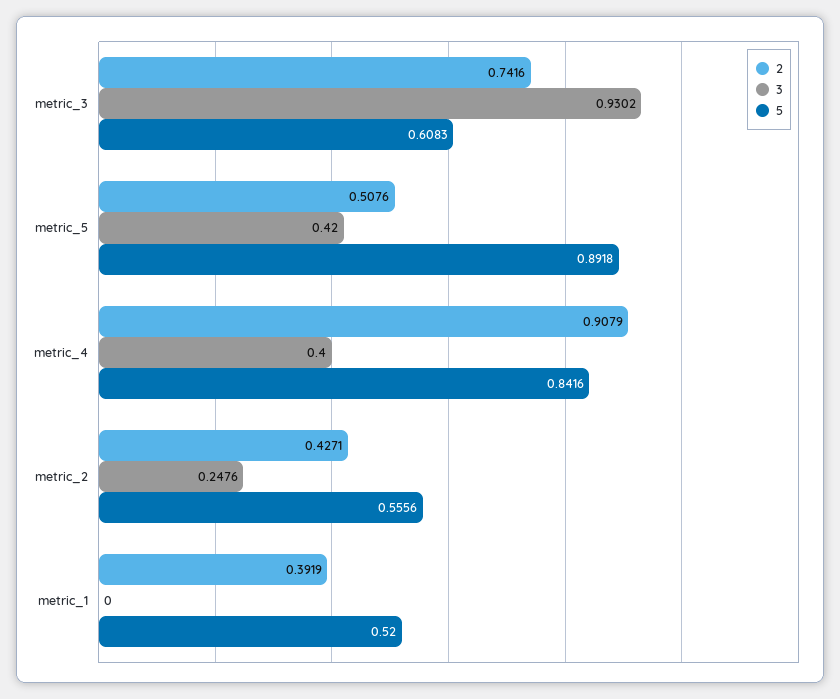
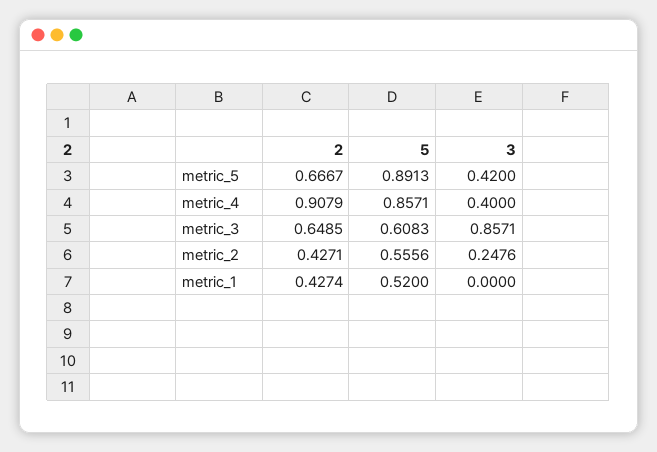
  {
    "2": {
-     "metric_3": 0.7416,
+     "metric_3": 0.6485,
-     "metric_5": 0.5076,
+     "metric_5": 0.6667,
      "metric_4": 0.9079,
      "metric_2": 0.4271,
-     "metric_1": 0.3919
+     "metric_1": 0.4274
    },
    "3": {
-     "metric_3": 0.9302,
+     "metric_3": 0.8571,
      "metric_5": 0.42,
      "metric_4": 0.4,
      "metric_2": 0.2476,
      "metric_1": 0
    },
    "5": {
      "metric_3": 0.6083,
-     "metric_5": 0.8918,
+     "metric_5": 0.8913,
-     "metric_4": 0.8416,
+     "metric_4": 0.8571,
      "metric_2": 0.5556,
      "metric_1": 0.52
    }
  }

